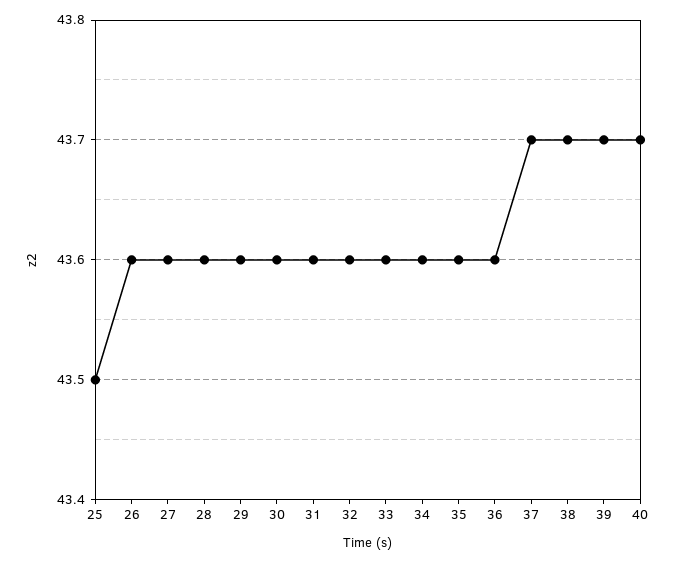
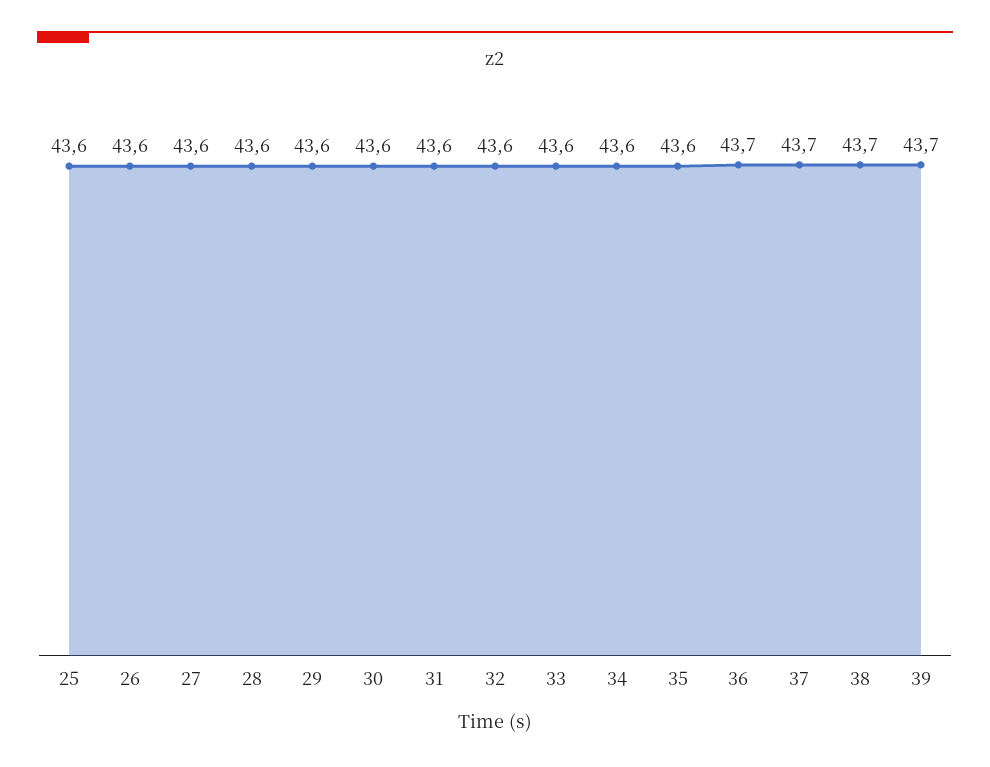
  {
-   "25": 43.5,
+   "25": 43.6,
    "26": 43.6,
    "27": 43.6,
    "28": 43.6,
    "29": 43.6,
    "30": 43.6,
    "31": 43.6,
    "32": 43.6,
    "33": 43.6,
    "34": 43.6,
    "35": 43.6,
-   "36": 43.6,
+   "36": 43.7,
    "37": 43.7,
    "38": 43.7,
-   "39": 43.7,
+   "39": 43.7
-   "40": 43.7
  }

